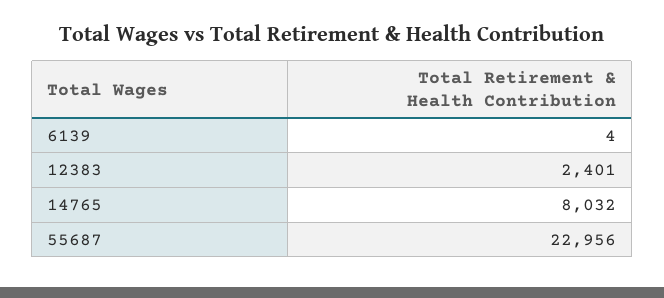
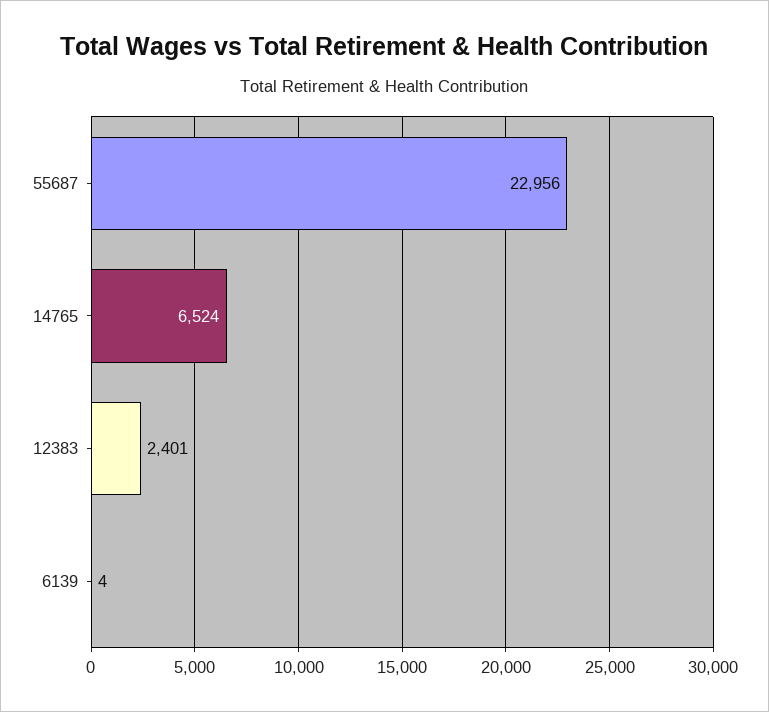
  {
    "6139": 4,
    "12383": 2401,
-   "14765": 8032,
+   "14765": 6524,
    "55687": 22956
  }

